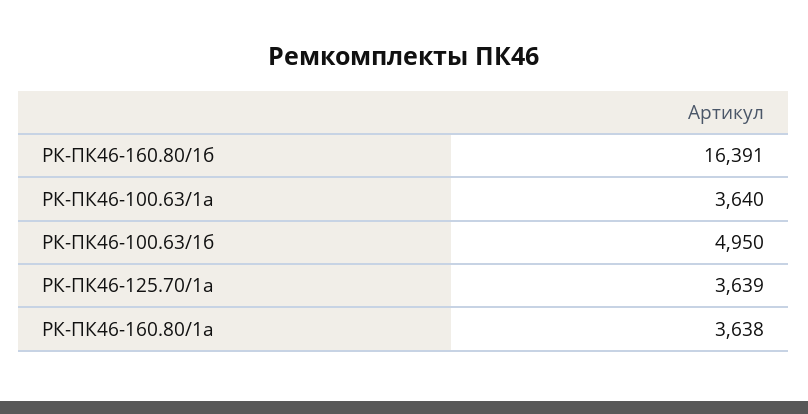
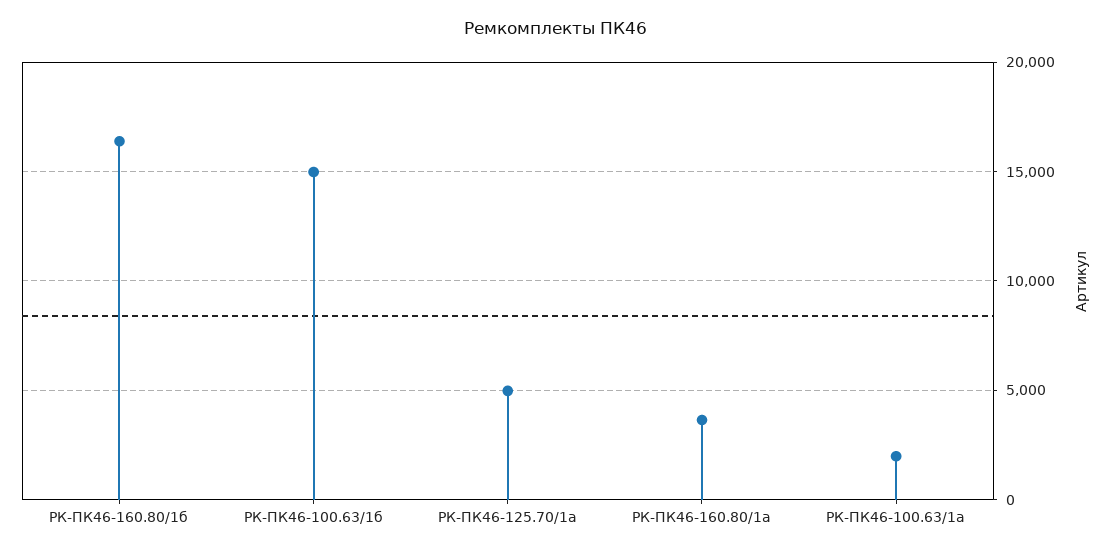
  {
    "РК-ПК46-160.80/1б": 16391,
-   "РК-ПК46-100.63/1а": 3640,
+   "РК-ПК46-100.63/1а": 2000,
-   "РК-ПК46-100.63/1б": 4950,
+   "РК-ПК46-100.63/1б": 15000,
-   "РК-ПК46-125.70/1а": 3639,
+   "РК-ПК46-125.70/1а": 5000,
    "РК-ПК46-160.80/1а": 3638
  }

